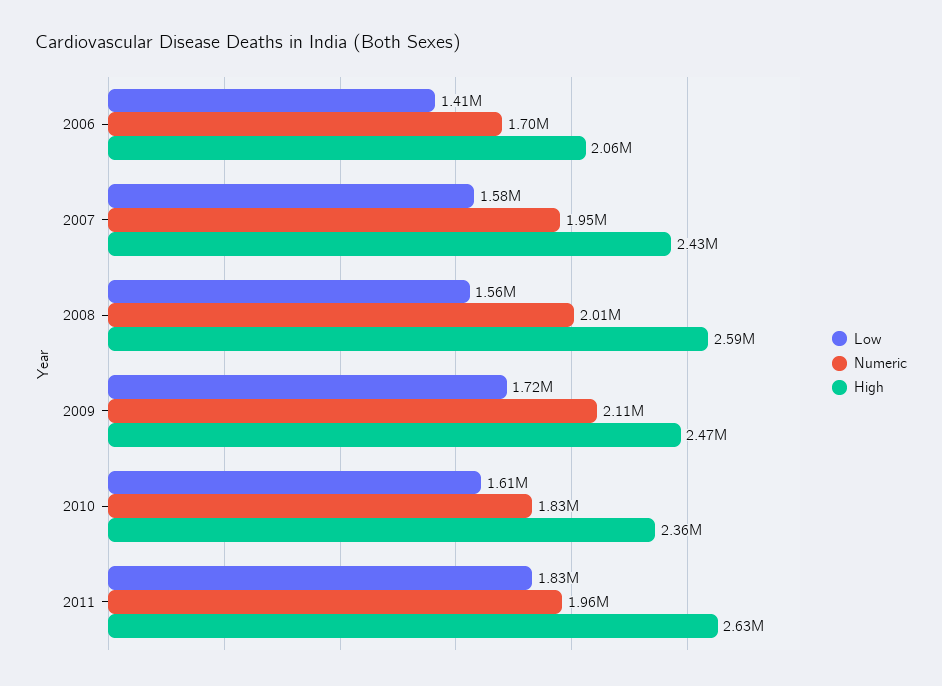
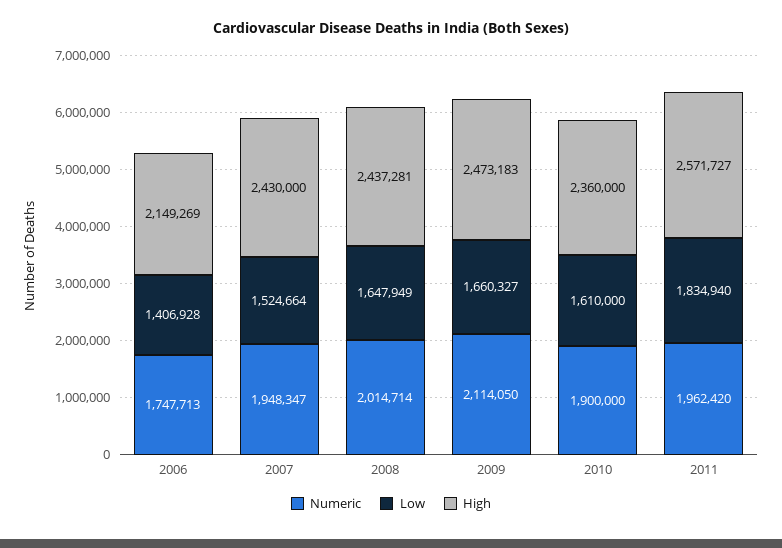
  {
    "Low": {
      "2006": 1406928,
-     "2007": 1580000,
+     "2007": 1524664,
-     "2008": 1560000,
+     "2008": 1647949,
-     "2009": 1720000,
+     "2009": 1660327,
      "2010": 1610000,
      "2011": 1834940
    },
    "Numeric": {
-     "2006": 1700000,
+     "2006": 1747713,
      "2007": 1948347,
      "2008": 2014714,
      "2009": 2114050,
-     "2010": 1830000,
+     "2010": 1900000,
      "2011": 1962420
    },
    "High": {
-     "2006": 2060000,
+     "2006": 2149269,
      "2007": 2430000,
-     "2008": 2590000,
+     "2008": 2437281,
      "2009": 2473183,
      "2010": 2360000,
-     "2011": 2630000
+     "2011": 2571727
    }
  }

